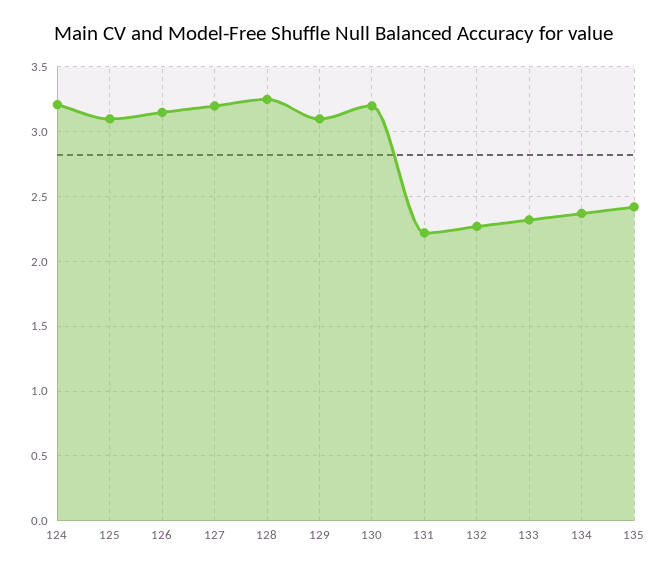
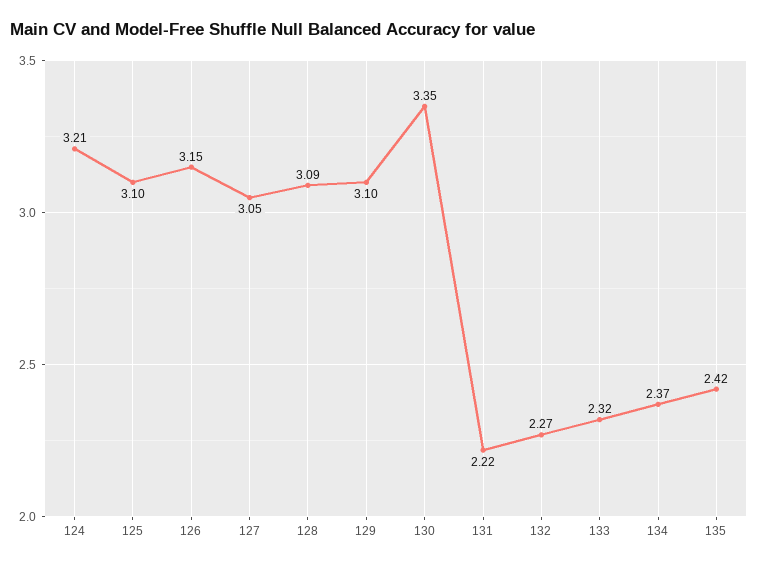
  {
    "124": 3.21,
    "125": 3.1,
    "126": 3.15,
-   "127": 3.2,
+   "127": 3.05,
-   "128": 3.25,
+   "128": 3.09,
    "129": 3.1,
-   "130": 3.2,
+   "130": 3.35,
    "131": 2.22,
    "132": 2.27,
    "133": 2.32,
    "134": 2.37,
    "135": 2.42
  }

